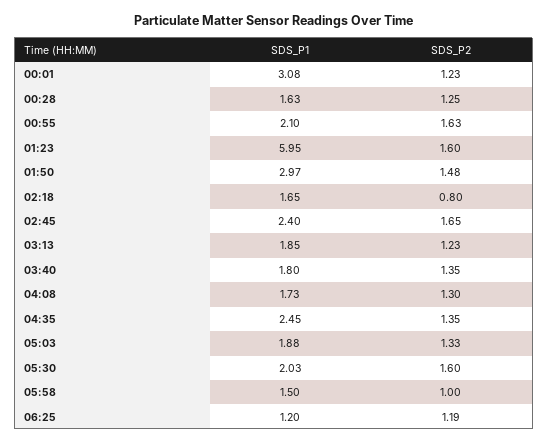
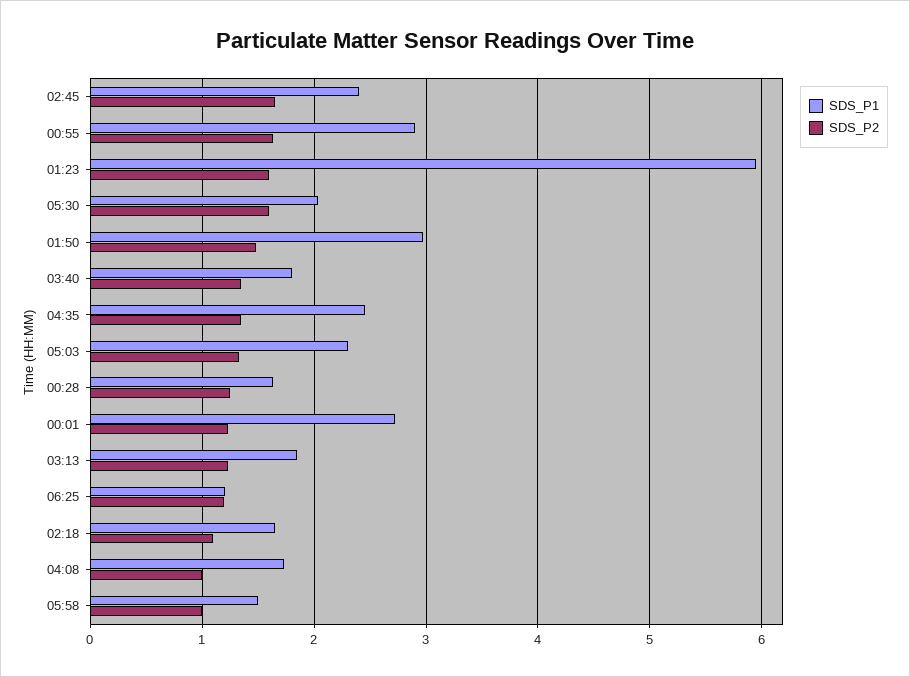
  {
    "SDS_P1": {
-     "00:01": 3.08,
+     "00:01": 2.7,
      "00:28": 1.63,
-     "00:55": 2.1,
+     "00:55": 2.9,
      "01:23": 5.95,
      "01:50": 2.97,
      "02:18": 1.65,
      "02:45": 2.4,
      "03:13": 1.85,
      "03:40": 1.8,
      "04:08": 1.73,
      "04:35": 2.45,
-     "05:03": 1.88,
+     "05:03": 2.3,
      "05:30": 2.03,
      "05:58": 1.5,
      "06:25": 1.2
    },
    "SDS_P2": {
      "00:01": 1.23,
      "00:28": 1.25,
      "00:55": 1.63,
      "01:23": 1.6,
      "01:50": 1.48,
-     "02:18": 0.8,
+     "02:18": 1.1,
      "02:45": 1.65,
      "03:13": 1.23,
      "03:40": 1.35,
-     "04:08": 1.3,
+     "04:08": 1,
      "04:35": 1.35,
      "05:03": 1.33,
      "05:30": 1.6,
      "05:58": 1,
      "06:25": 1.19
    }
  }

